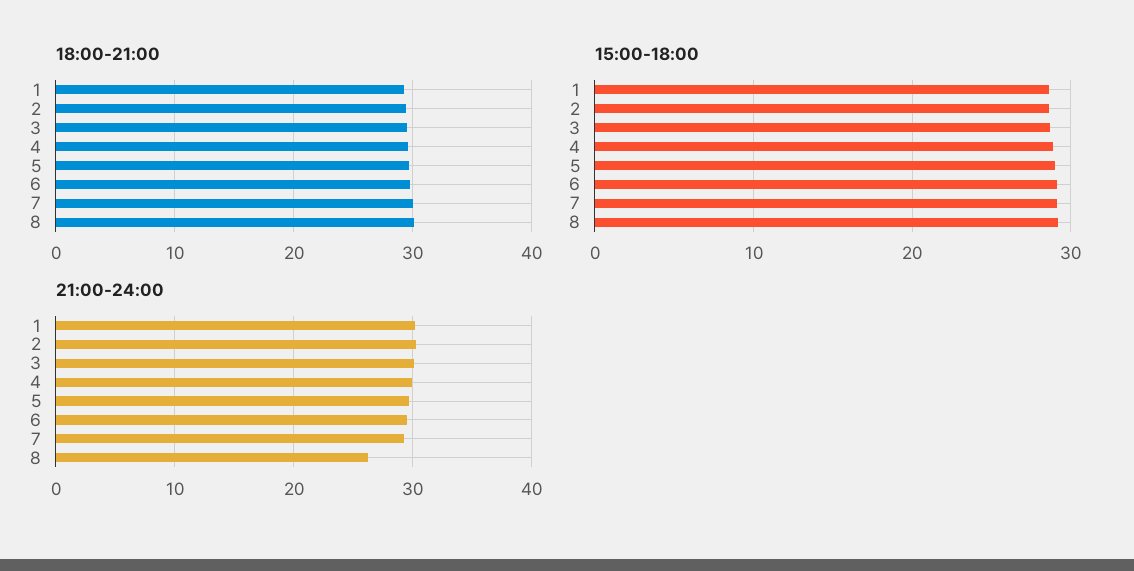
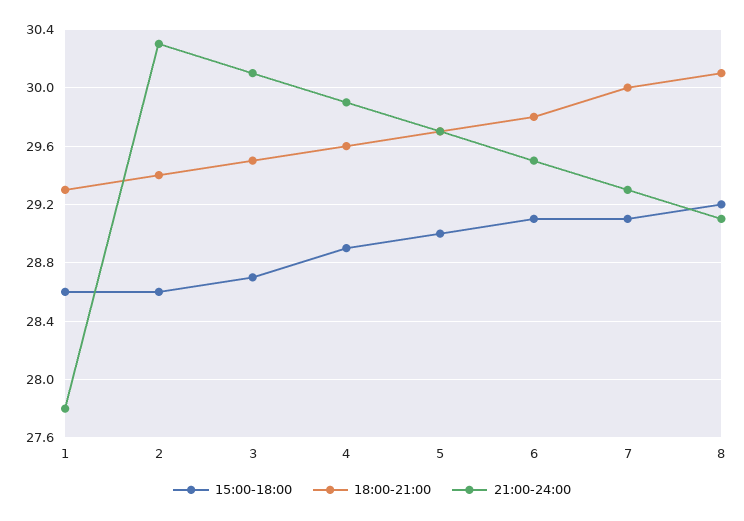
  {
    "18:00-21:00": {
      "1": 29.3,
      "2": 29.4,
      "3": 29.5,
      "4": 29.6,
      "5": 29.7,
      "6": 29.8,
      "7": 30,
      "8": 30.1
    },
    "15:00-18:00": {
      "1": 28.6,
      "2": 28.6,
      "3": 28.7,
      "4": 28.9,
      "5": 29,
      "6": 29.1,
      "7": 29.1,
      "8": 29.2
    },
    "21:00-24:00": {
-     "1": 30,
+     "1": 27.8,
      "2": 30.3,
      "3": 30.1,
      "4": 29.9,
      "5": 29.7,
      "6": 29.5,
      "7": 29.3,
-     "8": 26
+     "8": 29.1
    }
  }

